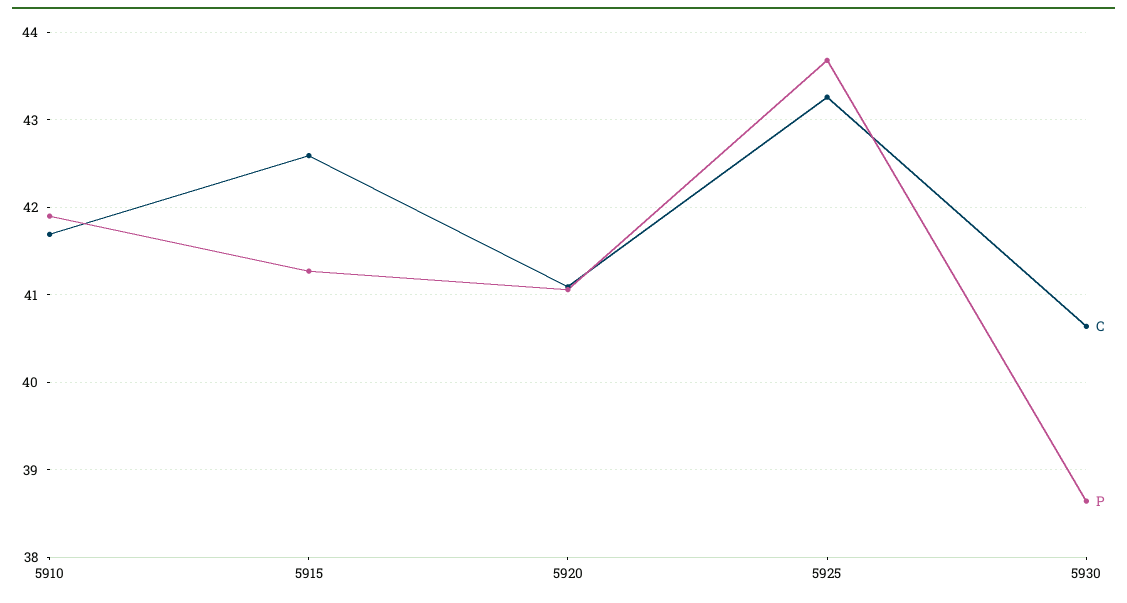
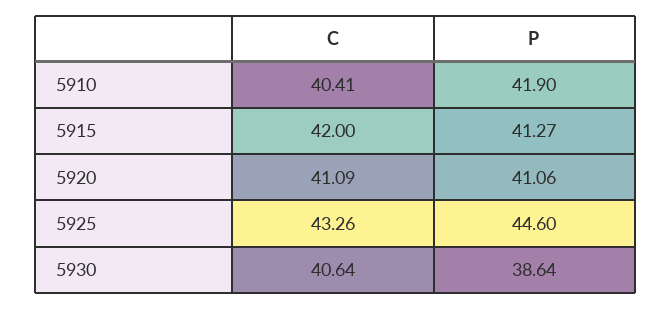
  {
    "C": {
-     "5910": 41.7,
+     "5910": 40.41,
-     "5915": 42.6,
+     "5915": 42,
      "5920": 41.09,
      "5925": 43.26,
      "5930": 40.64
    },
    "P": {
      "5910": 41.9,
      "5915": 41.27,
      "5920": 41.06,
-     "5925": 43.7,
+     "5925": 44.6,
      "5930": 38.64
    }
  }

